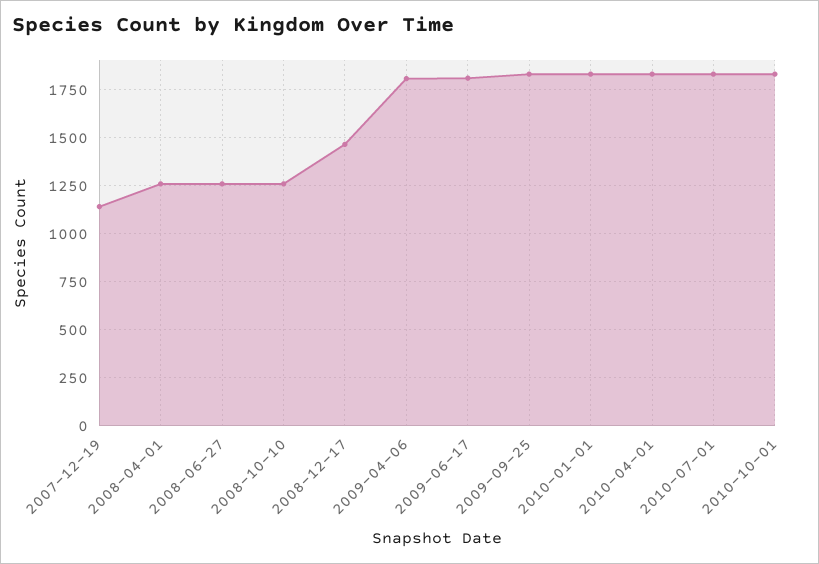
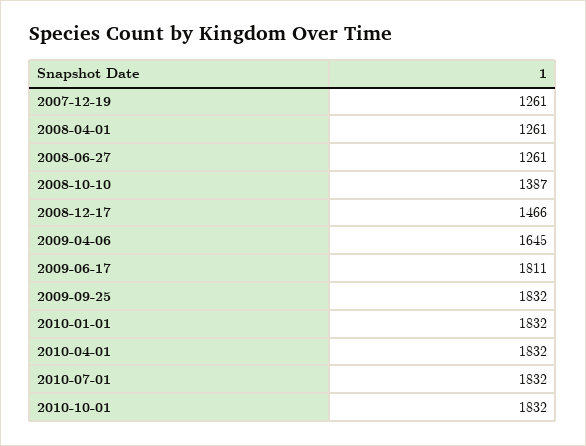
  {
-   "2007-12-19": 1150,
+   "2007-12-19": 1261,
    "2008-04-01": 1261,
    "2008-06-27": 1261,
-   "2008-10-10": 1250,
+   "2008-10-10": 1387,
    "2008-12-17": 1466,
-   "2009-04-06": 1800,
+   "2009-04-06": 1645,
    "2009-06-17": 1811,
    "2009-09-25": 1832,
    "2010-01-01": 1832,
    "2010-04-01": 1832,
    "2010-07-01": 1832,
    "2010-10-01": 1832
  }

